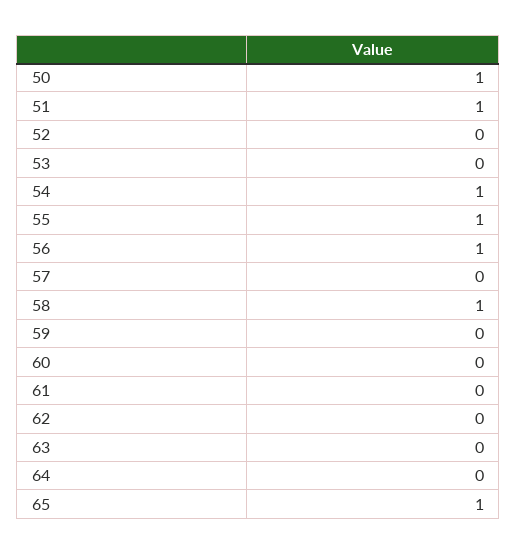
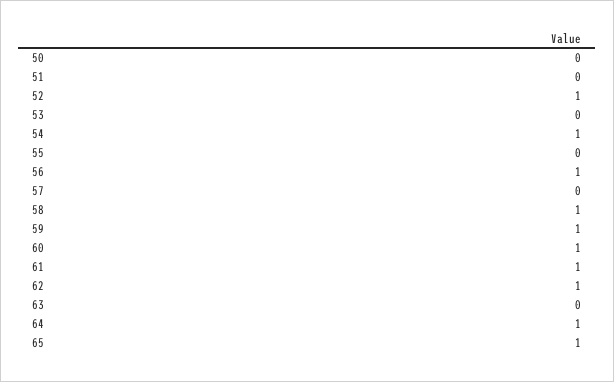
  {
-   "50": 1,
+   "50": 0,
-   "51": 1,
+   "51": 0,
-   "52": 0,
+   "52": 1,
    "53": 0,
    "54": 1,
-   "55": 1,
+   "55": 0,
    "56": 1,
    "57": 0,
    "58": 1,
-   "59": 0,
+   "59": 1,
-   "60": 0,
+   "60": 1,
-   "61": 0,
+   "61": 1,
-   "62": 0,
+   "62": 1,
    "63": 0,
-   "64": 0,
+   "64": 1,
    "65": 1
  }

